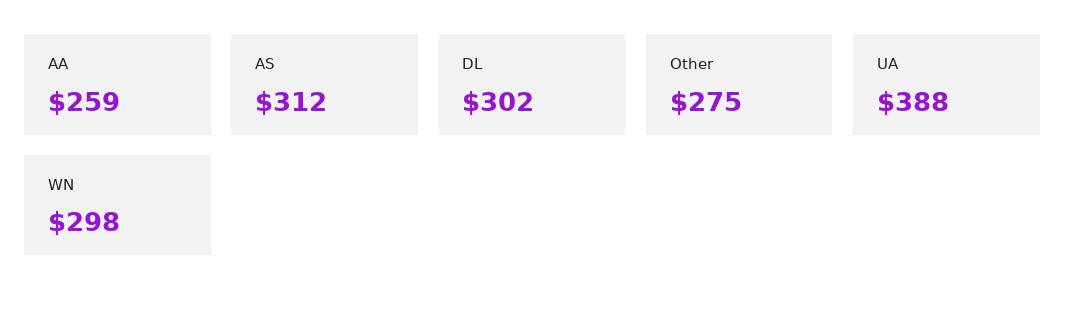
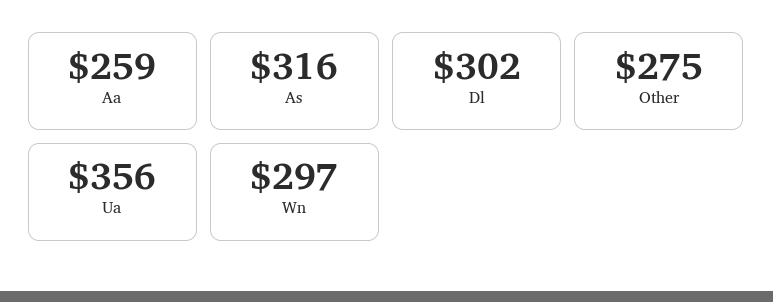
  {
    "AA": 259,
-   "AS": 312,
+   "AS": 316,
    "DL": 302,
    "Other": 275,
-   "UA": 388,
+   "UA": 356,
-   "WN": 298
+   "WN": 297
  }

